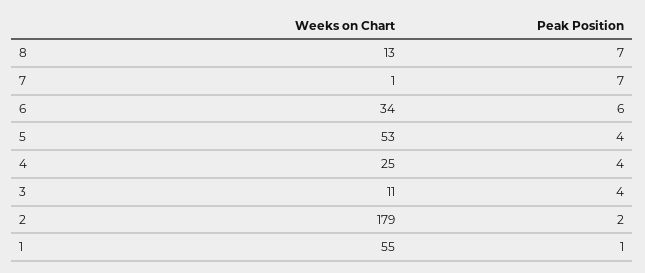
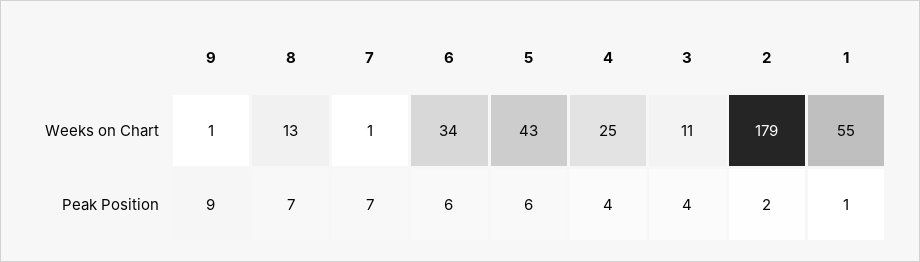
  {
    "Weeks on Chart": {
      "8": 13,
      "7": 1,
      "6": 34,
-     "5": 53,
+     "5": 43,
      "4": 25,
      "3": 11,
      "2": 179,
-     "1": 55
+     "1": 55,
+     "9": 1
    },
    "Peak Position": {
      "8": 7,
      "7": 7,
      "6": 6,
-     "5": 4,
+     "5": 6,
      "4": 4,
      "3": 4,
      "2": 2,
-     "1": 1
+     "1": 1,
+     "9": 9
    }
  }

